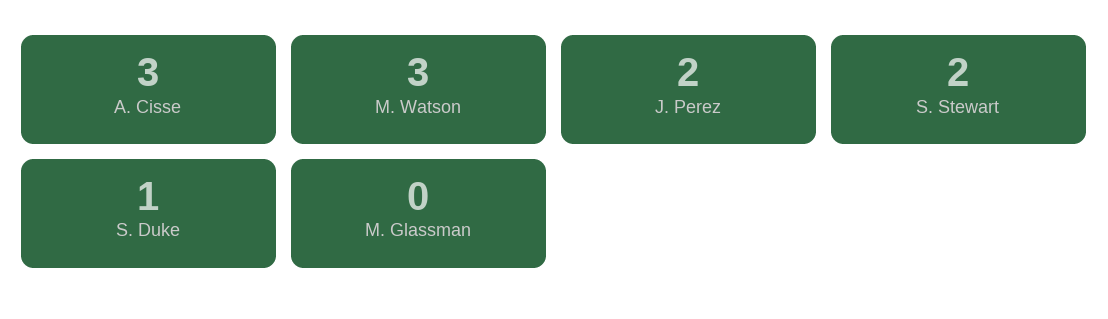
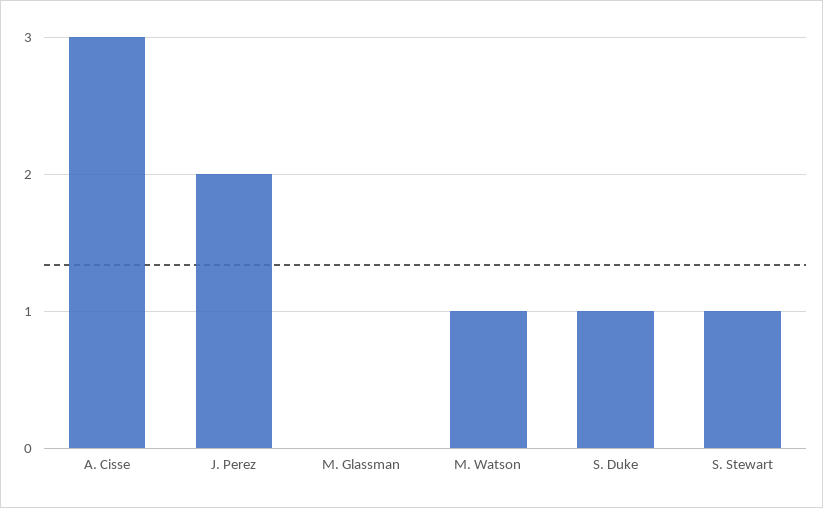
  {
    "A. Cisse": 3,
-   "M. Watson": 3,
+   "M. Watson": 1,
    "J. Perez": 2,
-   "S. Stewart": 2,
+   "S. Stewart": 1,
    "S. Duke": 1,
    "M. Glassman": 0
  }

